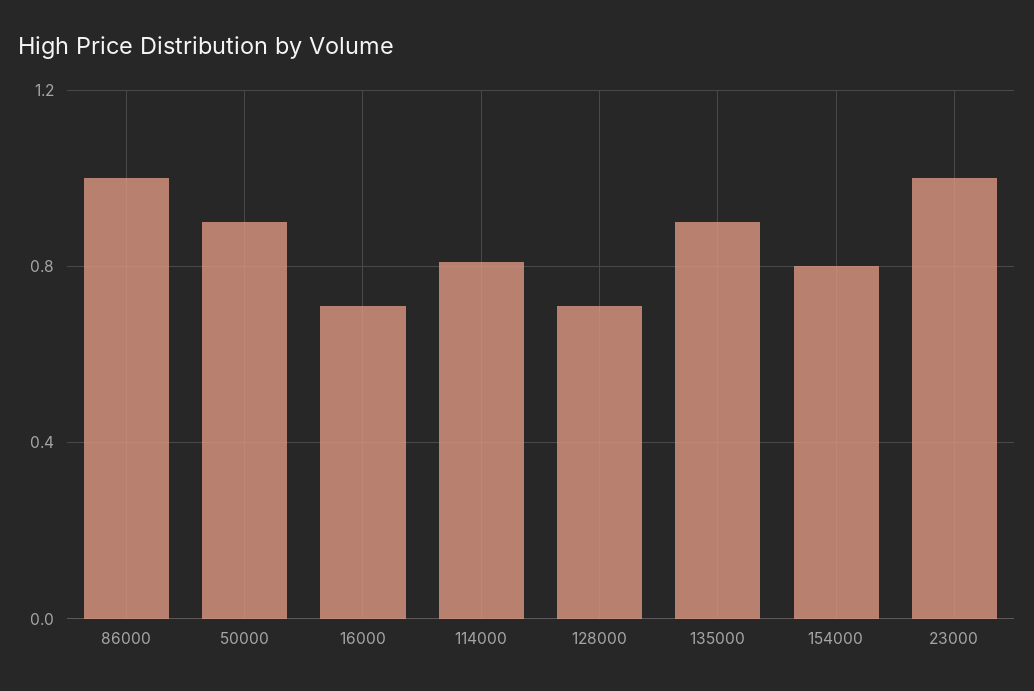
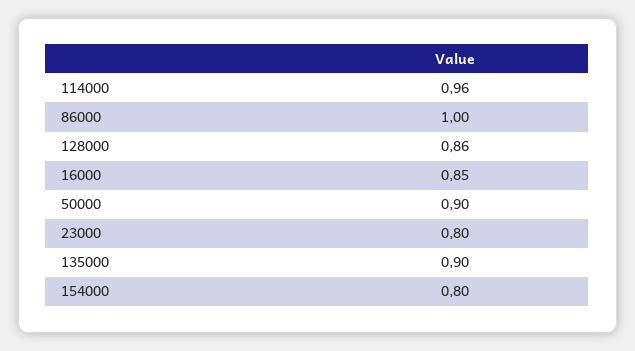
  {
    "86000": 1,
    "50000": 0.9,
-   "16000": 0.7,
+   "16000": 0.85,
-   "114000": 0.8,
+   "114000": 0.96,
-   "128000": 0.7,
+   "128000": 0.86,
    "135000": 0.9,
    "154000": 0.8,
-   "23000": 1
+   "23000": 0.8
  }

